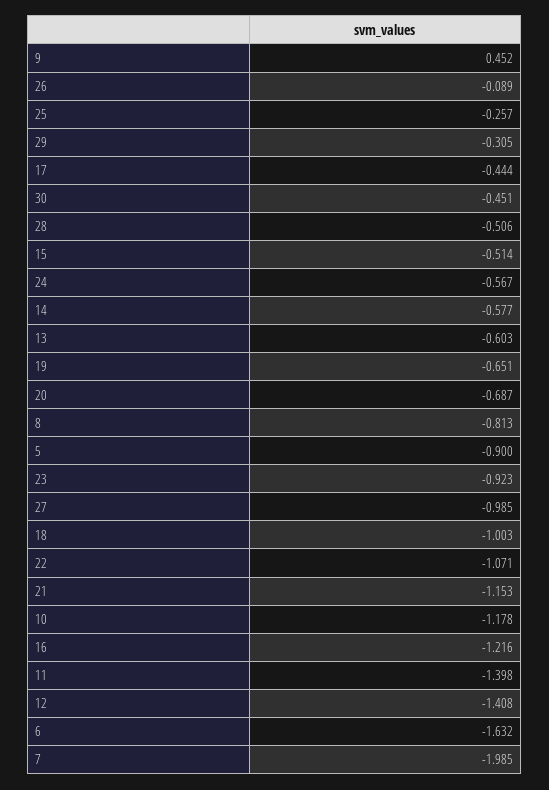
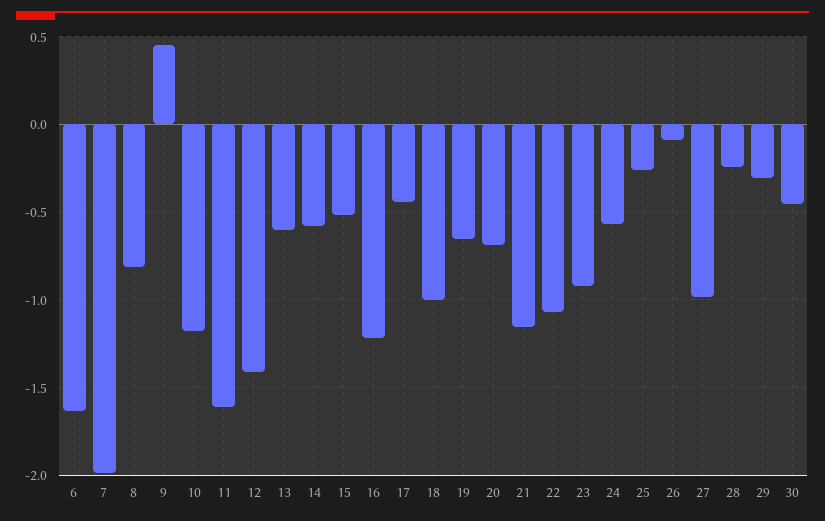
  {
    "9": 0.452,
    "26": -0.089,
    "25": -0.257,
    "29": -0.305,
    "17": -0.444,
    "30": -0.451,
-   "28": -0.506,
+   "28": -0.25,
    "15": -0.514,
    "24": -0.567,
    "14": -0.577,
    "13": -0.603,
    "19": -0.651,
    "20": -0.687,
    "8": -0.813,
-   "5": -0.9,
    "23": -0.923,
    "27": -0.985,
    "18": -1.003,
    "22": -1.071,
    "21": -1.153,
    "10": -1.178,
    "16": -1.216,
-   "11": -1.398,
+   "11": -1.6,
    "12": -1.408,
    "6": -1.632,
    "7": -1.985
  }

